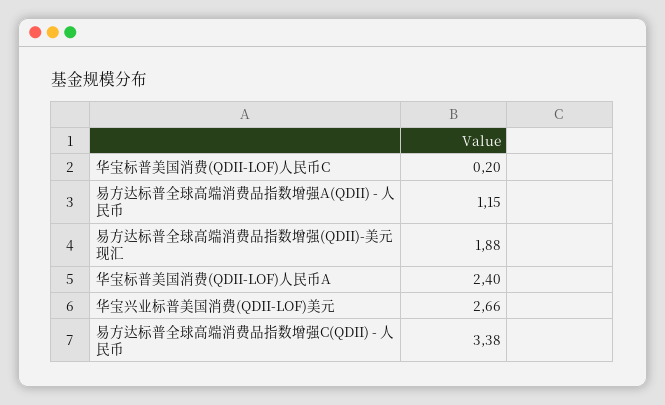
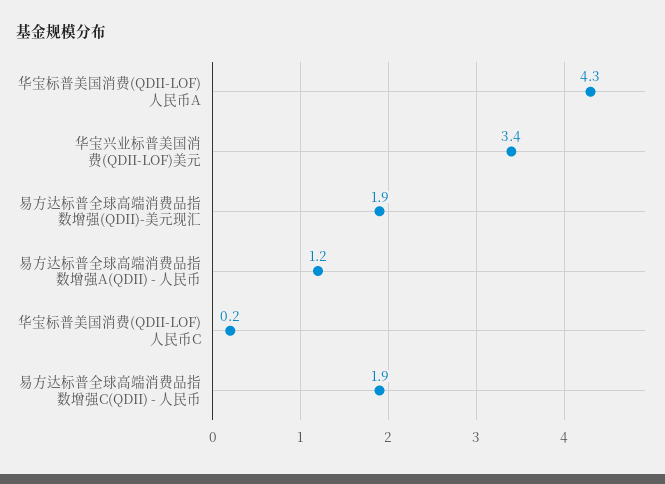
  {
    "华宝标普美国消费(QDII-LOF)人民币C": 0.2,
    "易方达标普全球高端消费品指数增强A(QDII) - 人民币": 1.15,
    "易方达标普全球高端消费品指数增强(QDII)-美元现汇": 1.88,
-   "华宝标普美国消费(QDII-LOF)人民币A": 2.4,
+   "华宝标普美国消费(QDII-LOF)人民币A": 4.3,
-   "华宝兴业标普美国消费(QDII-LOF)美元": 2.66,
+   "华宝兴业标普美国消费(QDII-LOF)美元": 3.4,
-   "易方达标普全球高端消费品指数增强C(QDII) - 人民币": 3.38
+   "易方达标普全球高端消费品指数增强C(QDII) - 人民币": 1.9
  }

